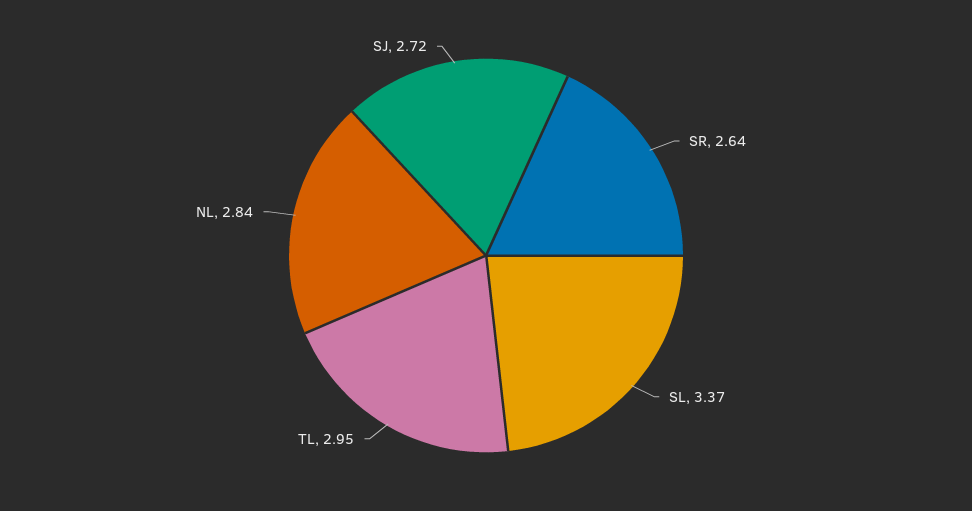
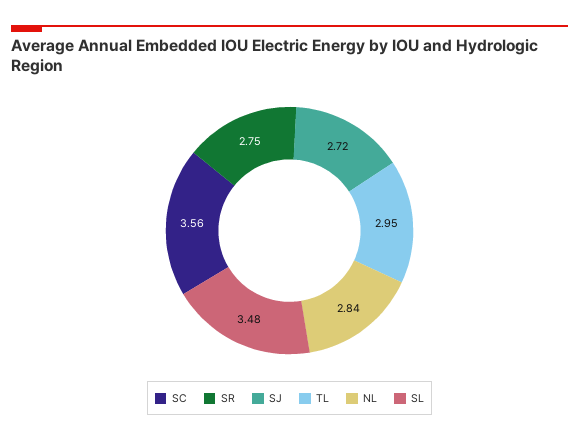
  {
-   "SR": 2.64,
+   "SR": 2.75,
-   "SL": 3.37,
+   "SL": 3.48,
    "TL": 2.95,
    "NL": 2.84,
-   "SJ": 2.72
+   "SJ": 2.72,
+   "SC": 3.56
  }

